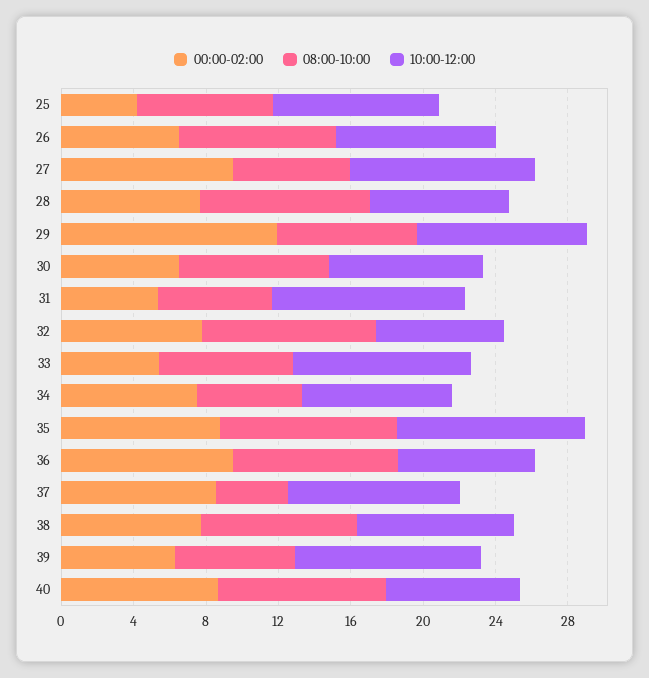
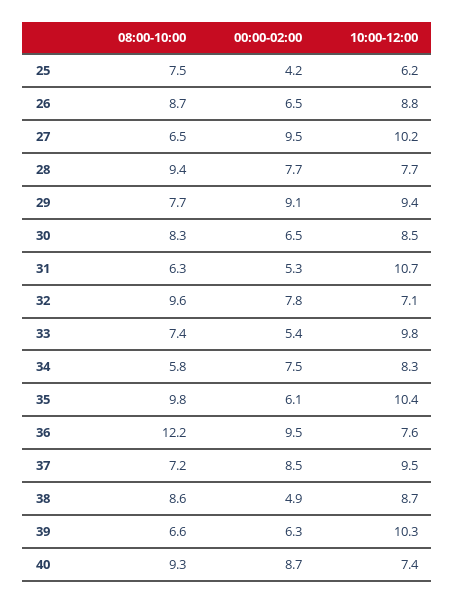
  {
    "00:00-02:00": {
      "25": 4.2,
      "26": 6.5,
      "27": 9.5,
      "28": 7.7,
-     "29": 12,
+     "29": 9.1,
      "30": 6.5,
      "31": 5.3,
      "32": 7.8,
      "33": 5.4,
      "34": 7.5,
-     "35": 9,
+     "35": 6.1,
      "36": 9.5,
      "37": 8.5,
-     "38": 8,
+     "38": 4.9,
      "39": 6.3,
      "40": 8.7
    },
    "08:00-10:00": {
      "25": 7.5,
      "26": 8.7,
      "27": 6.5,
      "28": 9.4,
      "29": 7.7,
      "30": 8.3,
      "31": 6.3,
      "32": 9.6,
      "33": 7.4,
      "34": 5.8,
      "35": 9.8,
-     "36": 9,
+     "36": 12.2,
-     "37": 4,
+     "37": 7.2,
      "38": 8.6,
      "39": 6.6,
      "40": 9.3
    },
    "10:00-12:00": {
-     "25": 9,
+     "25": 6.2,
      "26": 8.8,
      "27": 10.2,
      "28": 7.7,
      "29": 9.4,
      "30": 8.5,
      "31": 10.7,
      "32": 7.1,
      "33": 9.8,
      "34": 8.3,
      "35": 10.4,
      "36": 7.6,
      "37": 9.5,
      "38": 8.7,
      "39": 10.3,
      "40": 7.4
    }
  }

